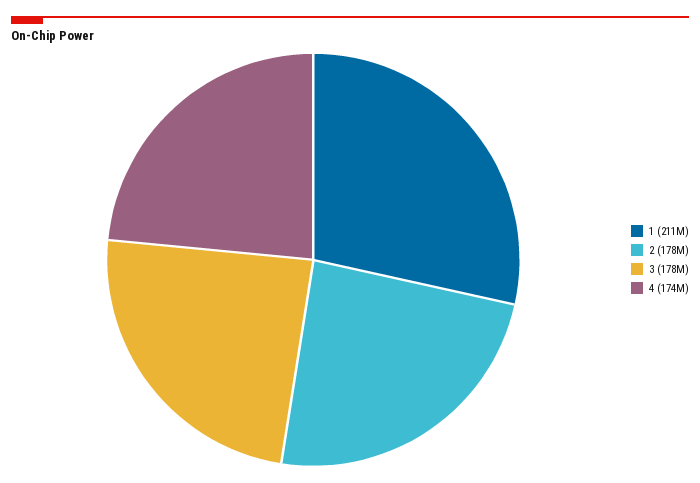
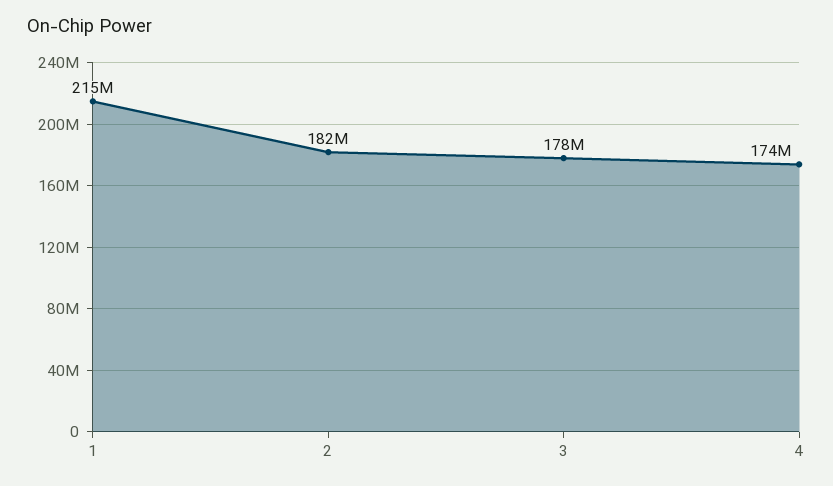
  {
-   "1": 211000000,
+   "1": 215000000,
-   "2": 178000000,
+   "2": 182000000,
    "3": 178000000,
    "4": 174000000
  }

